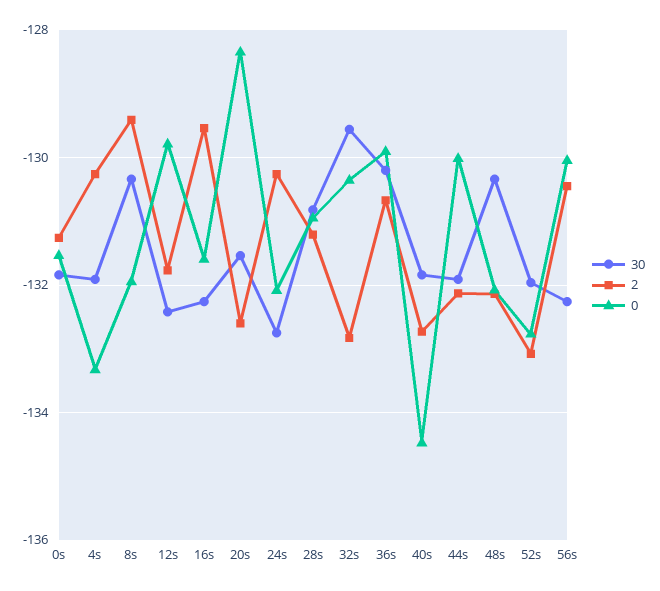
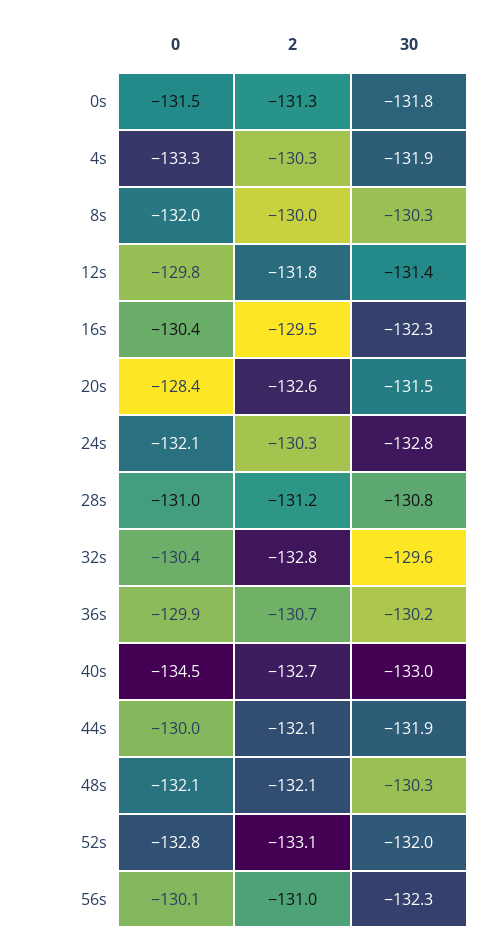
  {
    "30": {
      "0s": -131.8,
      "4s": -131.9,
      "8s": -130.3,
-     "12s": -132.4,
+     "12s": -131.4,
      "16s": -132.3,
      "20s": -131.5,
      "24s": -132.8,
      "28s": -130.8,
      "32s": -129.6,
      "36s": -130.2,
-     "40s": -131.8,
+     "40s": -133,
      "44s": -131.9,
      "48s": -130.3,
      "52s": -132,
      "56s": -132.3
    },
    "2": {
      "0s": -131.3,
      "4s": -130.3,
-     "8s": -129.4,
+     "8s": -130,
      "12s": -131.8,
      "16s": -129.5,
      "20s": -132.6,
      "24s": -130.3,
      "28s": -131.2,
      "32s": -132.8,
      "36s": -130.7,
      "40s": -132.7,
      "44s": -132.1,
      "48s": -132.1,
      "52s": -133.1,
-     "56s": -130.4
+     "56s": -131
    },
    "0": {
      "0s": -131.5,
      "4s": -133.3,
      "8s": -132,
      "12s": -129.8,
-     "16s": -131.6,
+     "16s": -130.4,
      "20s": -128.4,
      "24s": -132.1,
      "28s": -131,
      "32s": -130.4,
      "36s": -129.9,
      "40s": -134.5,
      "44s": -130,
      "48s": -132.1,
      "52s": -132.8,
      "56s": -130.1
    }
  }

